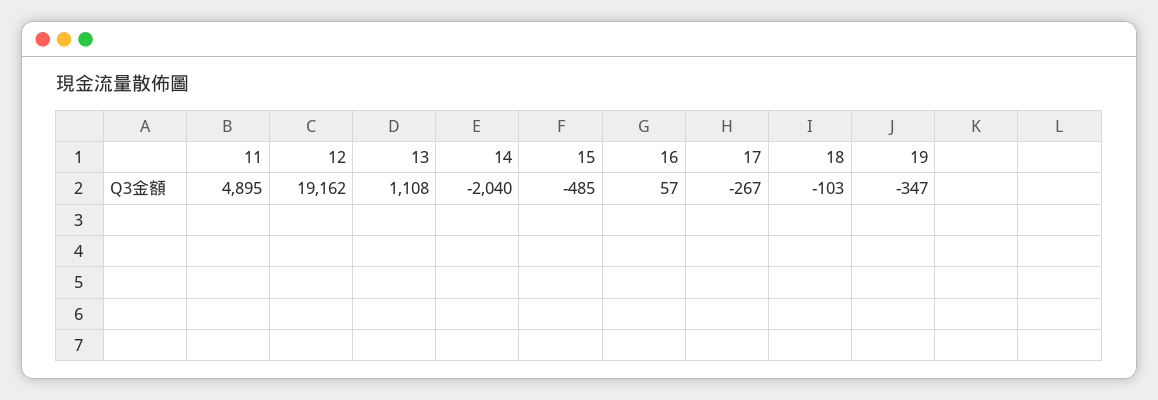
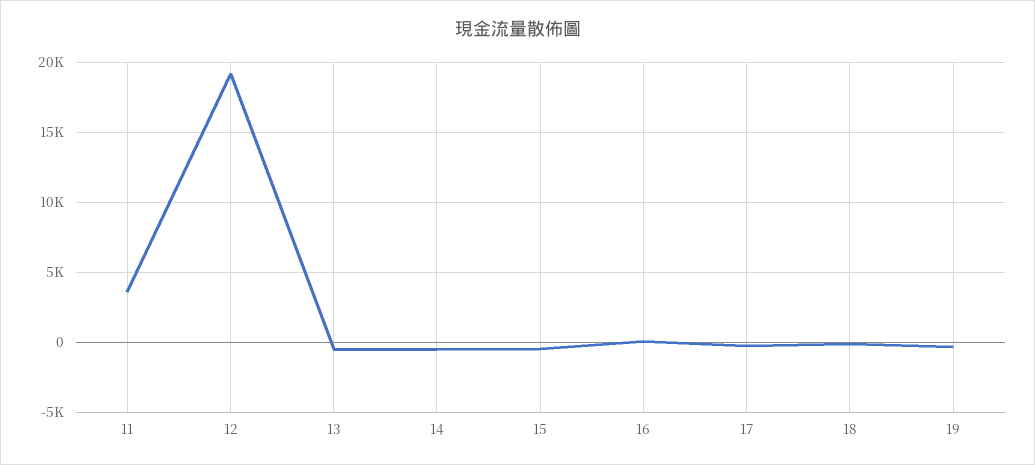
  {
-   "11": 4895,
+   "11": 3500,
    "12": 19162,
-   "13": 1108,
+   "13": -500,
-   "14": -2040,
+   "14": -500,
    "15": -485,
    "16": 57,
    "17": -267,
    "18": -103,
    "19": -347
  }

